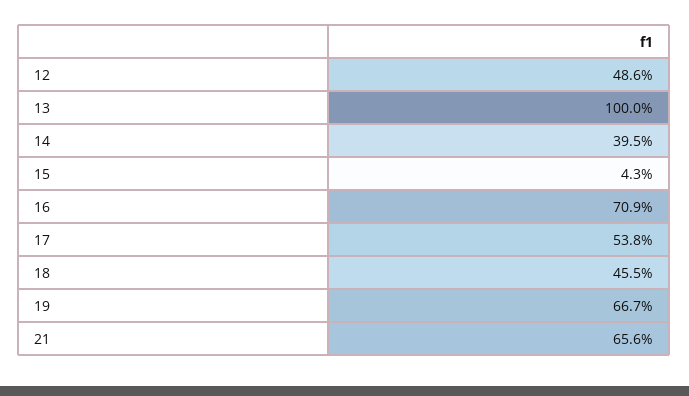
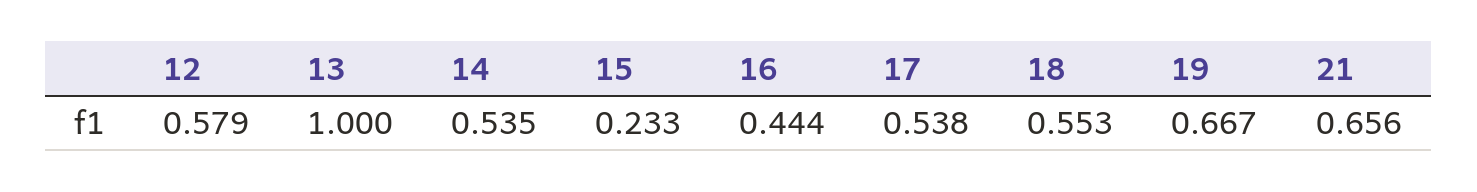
  {
-   "12": 0.486,
+   "12": 0.579,
    "13": 1,
-   "14": 0.395,
+   "14": 0.535,
-   "15": 0.043,
+   "15": 0.233,
-   "16": 0.709,
+   "16": 0.444,
    "17": 0.538,
-   "18": 0.455,
+   "18": 0.553,
    "19": 0.667,
    "21": 0.656
  }

